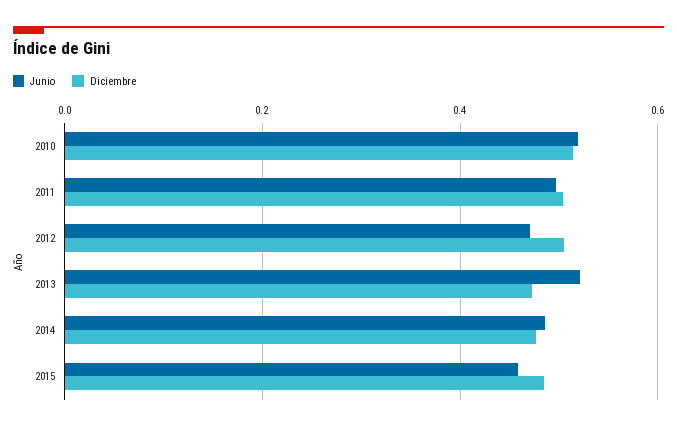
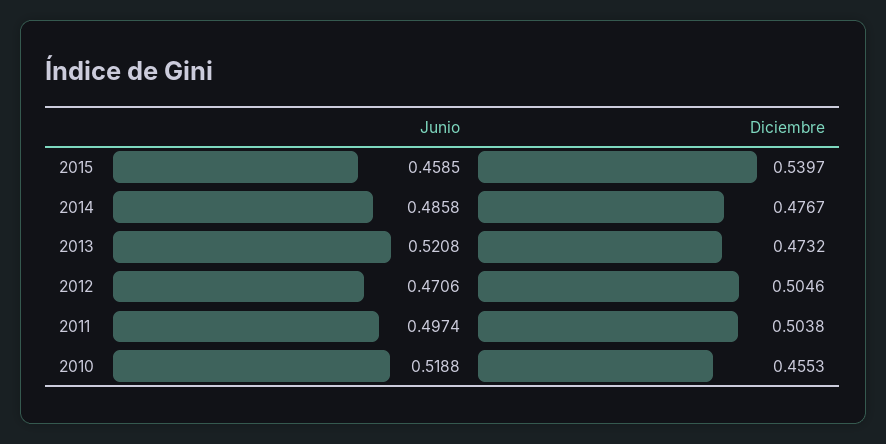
  {
    "Junio": {
      "2010": 0.5188,
      "2011": 0.4974,
      "2012": 0.4706,
      "2013": 0.5208,
      "2014": 0.4858,
      "2015": 0.4585
    },
    "Diciembre": {
-     "2010": 0.52,
+     "2010": 0.4553,
      "2011": 0.5038,
      "2012": 0.5046,
      "2013": 0.4732,
      "2014": 0.4767,
-     "2015": 0.48
+     "2015": 0.5397
    }
  }

